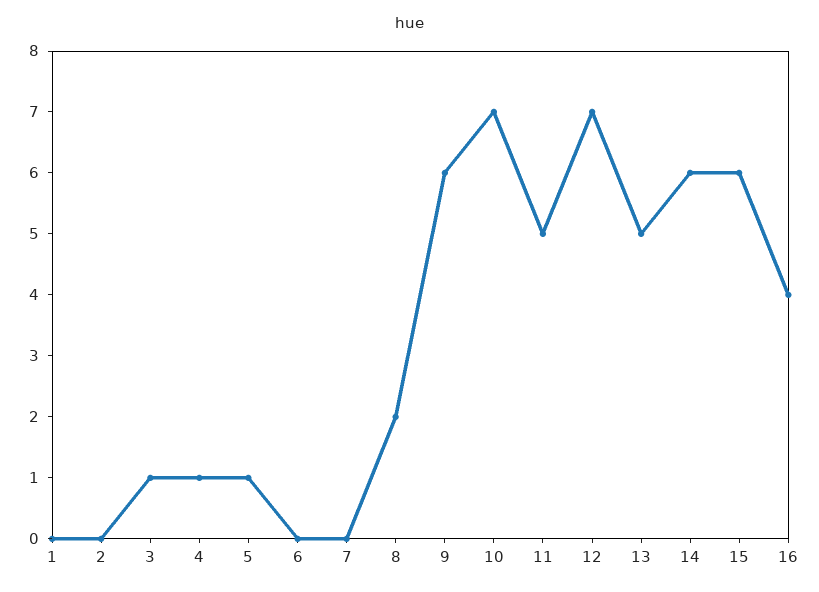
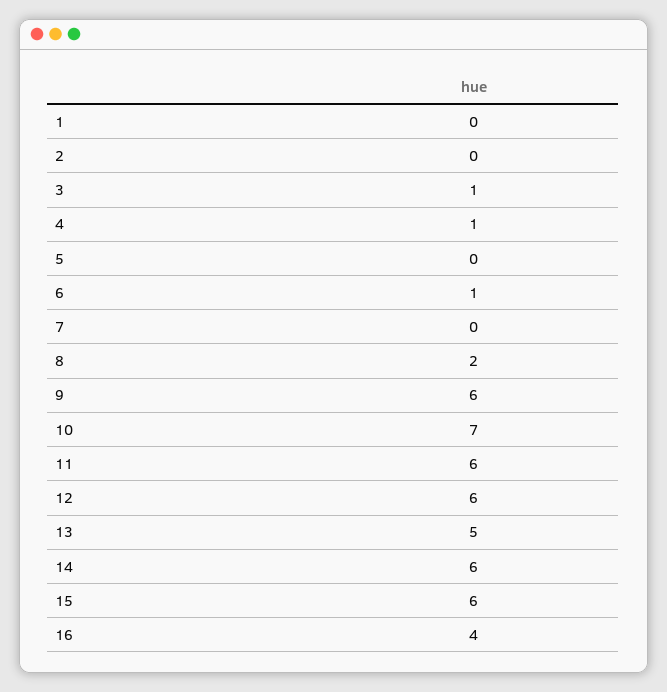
  {
    "1": 0,
    "2": 0,
    "3": 1,
    "4": 1,
-   "5": 1,
+   "5": 0,
-   "6": 0,
+   "6": 1,
    "7": 0,
    "8": 2,
    "9": 6,
    "10": 7,
-   "11": 5,
+   "11": 6,
-   "12": 7,
+   "12": 6,
    "13": 5,
    "14": 6,
    "15": 6,
    "16": 4
  }

